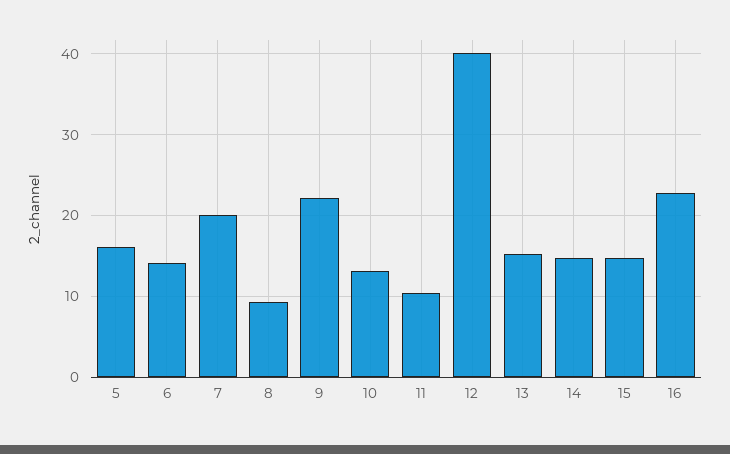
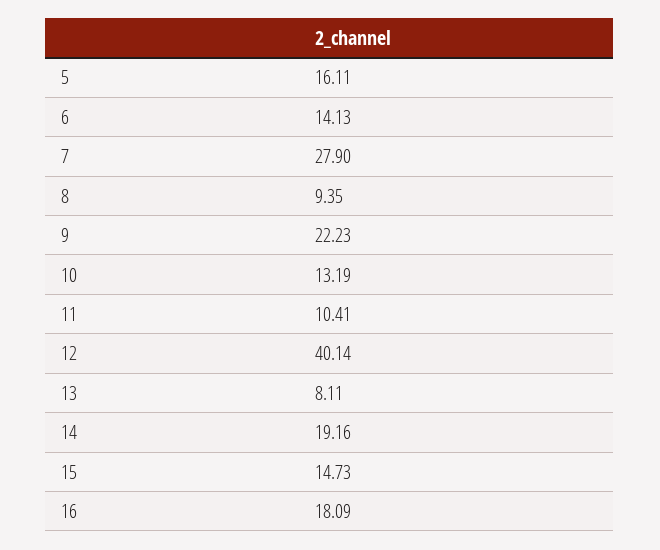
  {
    "5": 16.11,
    "6": 14.13,
-   "7": 20,
+   "7": 27.9,
    "8": 9.35,
    "9": 22.23,
    "10": 13.19,
    "11": 10.41,
    "12": 40.14,
-   "13": 15,
+   "13": 8.11,
-   "14": 15,
+   "14": 19.16,
    "15": 14.73,
-   "16": 23
+   "16": 18.09
  }

